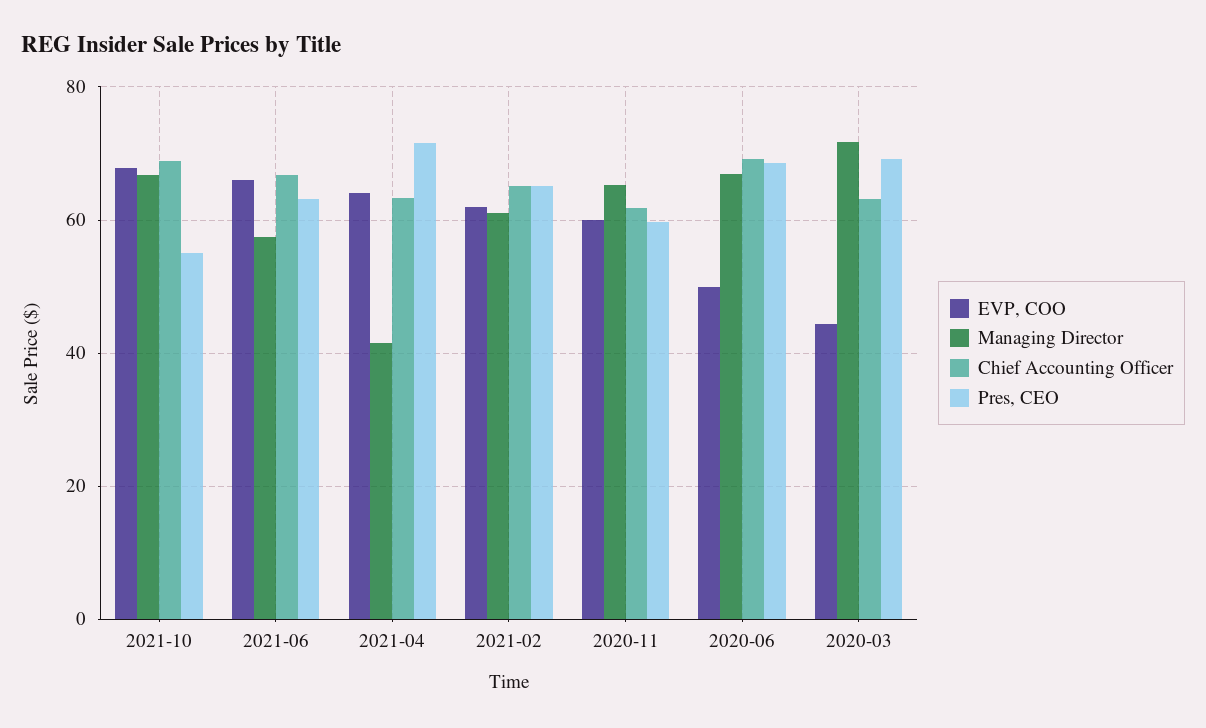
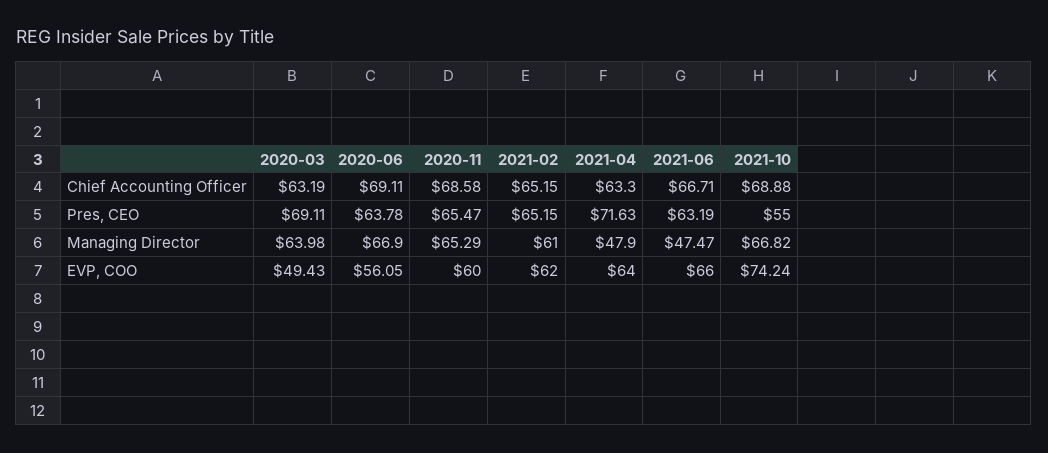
  {
    "EVP, COO": {
-     "2021-10": 68,
+     "2021-10": 74.24,
      "2021-06": 66,
      "2021-04": 64,
      "2021-02": 62,
      "2020-11": 60,
-     "2020-06": 50,
+     "2020-06": 56.05,
-     "2020-03": 44
+     "2020-03": 49.43
    },
    "Managing Director": {
      "2021-10": 66.82,
-     "2021-06": 58,
+     "2021-06": 47.47,
-     "2021-04": 42,
+     "2021-04": 47.9,
      "2021-02": 61,
      "2020-11": 65.29,
      "2020-06": 66.9,
-     "2020-03": 72
+     "2020-03": 63.98
    },
    "Chief Accounting Officer": {
      "2021-10": 68.88,
      "2021-06": 66.71,
      "2021-04": 63.3,
      "2021-02": 65.15,
-     "2020-11": 62,
+     "2020-11": 68.58,
      "2020-06": 69.11,
      "2020-03": 63.19
    },
    "Pres, CEO": {
      "2021-10": 55,
      "2021-06": 63.19,
      "2021-04": 71.63,
      "2021-02": 65.15,
-     "2020-11": 60,
+     "2020-11": 65.47,
-     "2020-06": 68,
+     "2020-06": 63.78,
      "2020-03": 69.11
    }
  }

